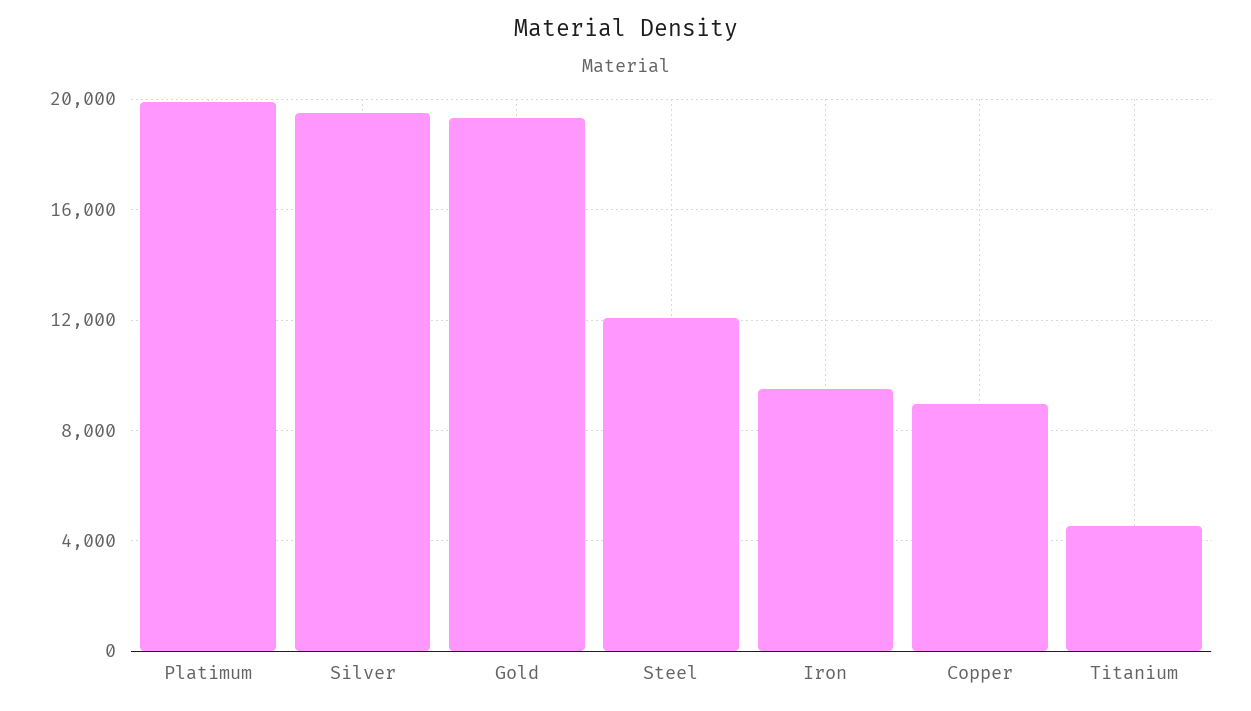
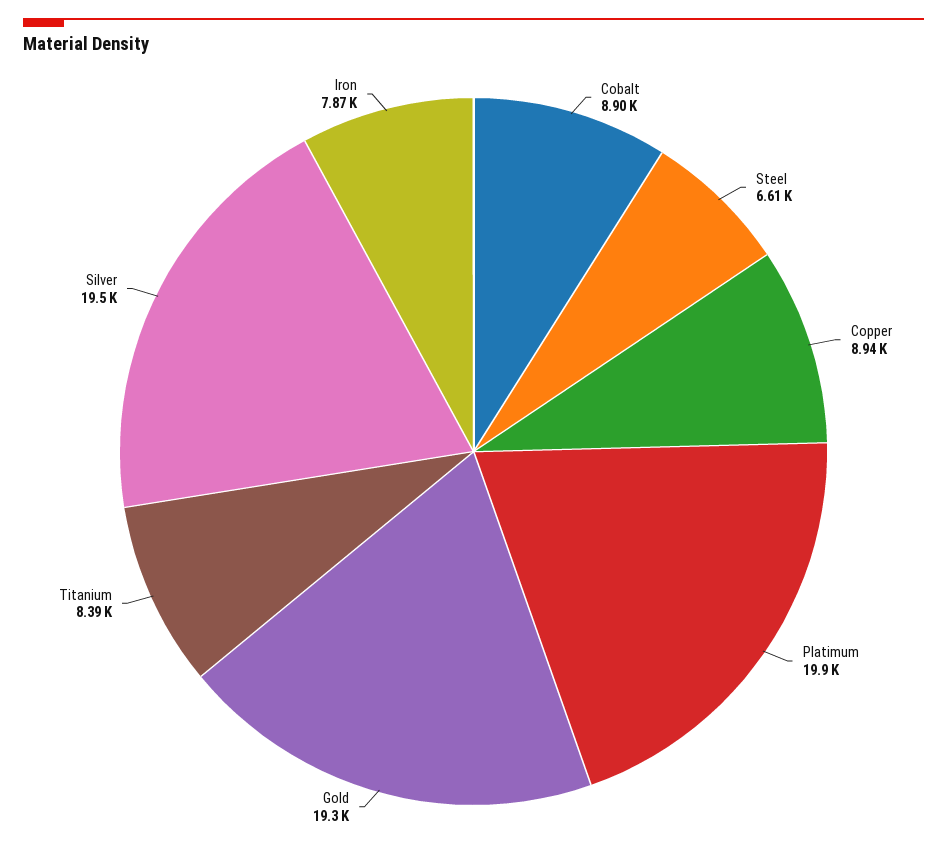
  {
    "Platimum": 19900,
    "Silver": 19500,
    "Gold": 19300,
-   "Steel": 12000,
+   "Steel": 6610,
-   "Iron": 9500,
+   "Iron": 7870,
    "Copper": 8940,
-   "Titanium": 4500
+   "Titanium": 8390,
+   "Cobalt": 8900
  }

